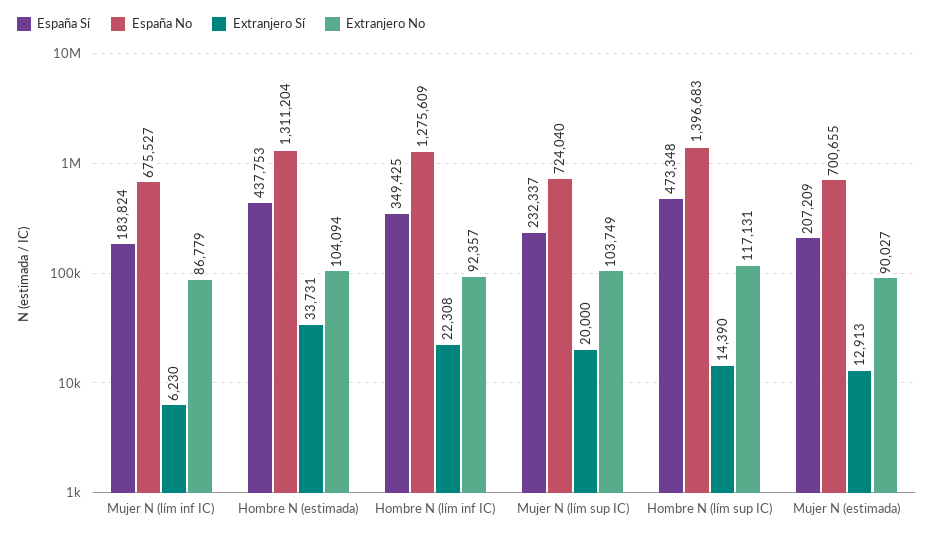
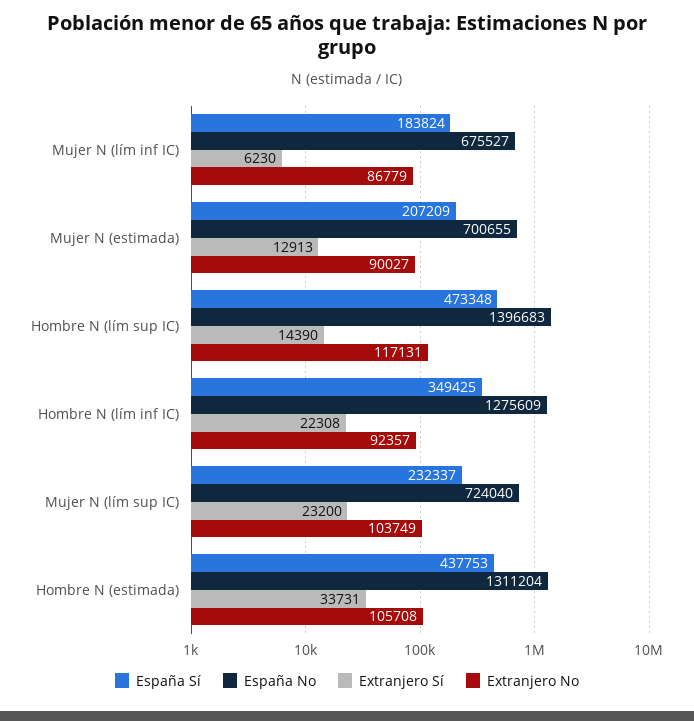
  {
    "España Sí": {
      "Mujer N (lím inf IC)": 183824,
      "Hombre N (estimada)": 437753,
      "Hombre N (lím inf IC)": 349425,
      "Mujer N (lím sup IC)": 232337,
      "Hombre N (lím sup IC)": 473348,
      "Mujer N (estimada)": 207209
    },
    "España No": {
      "Mujer N (lím inf IC)": 675527,
      "Hombre N (estimada)": 1311204,
      "Hombre N (lím inf IC)": 1275609,
      "Mujer N (lím sup IC)": 724040,
      "Hombre N (lím sup IC)": 1396683,
      "Mujer N (estimada)": 700655
    },
    "Extranjero Sí": {
      "Mujer N (lím inf IC)": 6230,
      "Hombre N (estimada)": 33731,
      "Hombre N (lím inf IC)": 22308,
-     "Mujer N (lím sup IC)": 20000,
+     "Mujer N (lím sup IC)": 23200,
      "Hombre N (lím sup IC)": 14390,
      "Mujer N (estimada)": 12913
    },
    "Extranjero No": {
      "Mujer N (lím inf IC)": 86779,
-     "Hombre N (estimada)": 104094,
+     "Hombre N (estimada)": 105708,
      "Hombre N (lím inf IC)": 92357,
      "Mujer N (lím sup IC)": 103749,
      "Hombre N (lím sup IC)": 117131,
      "Mujer N (estimada)": 90027
    }
  }

